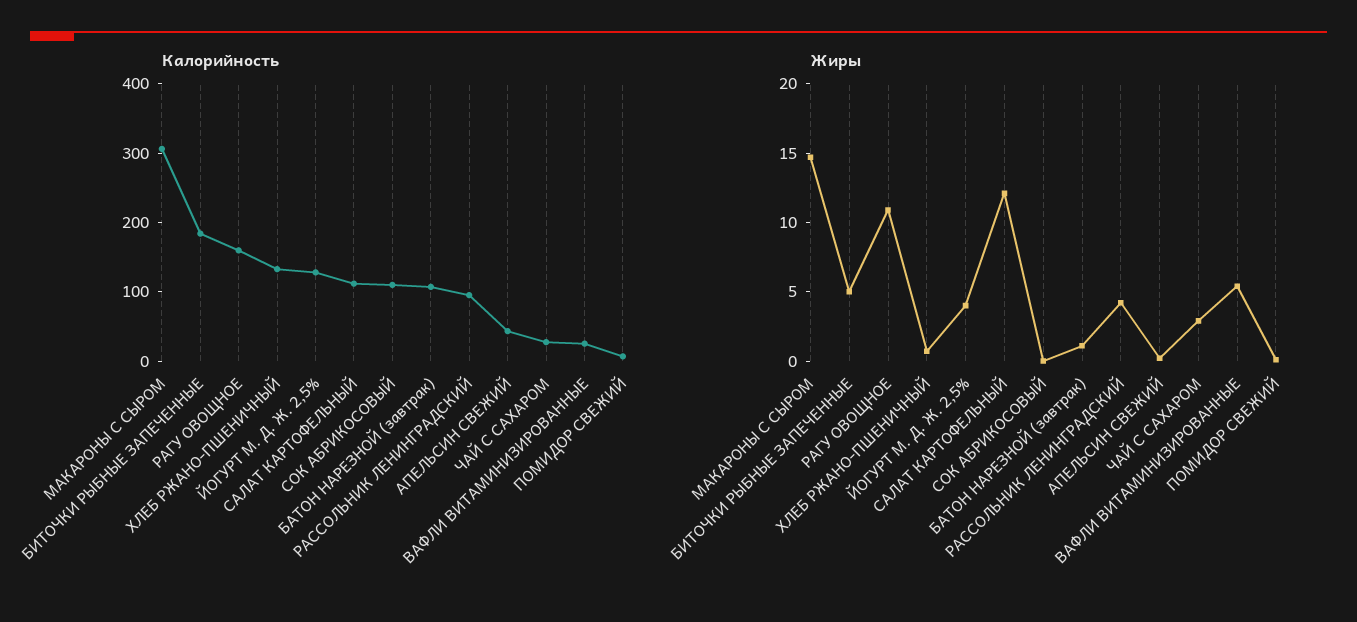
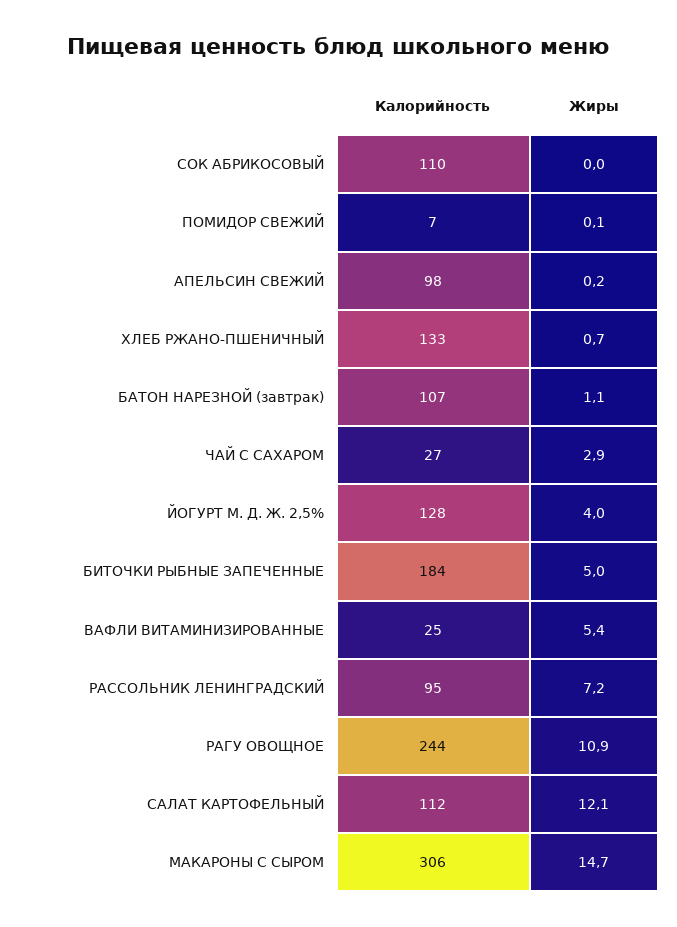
  {
    "Калорийность": {
      "МАКАРОНЫ С СЫРОМ": 306,
      "БИТОЧКИ РЫБНЫЕ ЗАПЕЧЕННЫЕ": 184,
-     "РАГУ ОВОЩНОЕ": 160,
+     "РАГУ ОВОЩНОЕ": 244,
      "ХЛЕБ РЖАНО-ПШЕНИЧНЫЙ": 133,
      "ЙОГУРТ М. Д. Ж. 2,5%": 128,
      "САЛАТ КАРТОФЕЛЬНЫЙ": 112,
      "СОК АБРИКОСОВЫЙ": 110,
      "БАТОН НАРЕЗНОЙ (завтрак)": 107,
      "РАССОЛЬНИК ЛЕНИНГРАДСКИЙ": 95,
-     "АПЕЛЬСИН СВЕЖИЙ": 40,
+     "АПЕЛЬСИН СВЕЖИЙ": 98,
      "ЧАЙ С САХАРОМ": 27,
      "ВАФЛИ ВИТАМИНИЗИРОВАННЫЕ": 25,
      "ПОМИДОР СВЕЖИЙ": 7
    },
    "Жиры": {
      "МАКАРОНЫ С СЫРОМ": 14.7,
      "БИТОЧКИ РЫБНЫЕ ЗАПЕЧЕННЫЕ": 5,
      "РАГУ ОВОЩНОЕ": 10.9,
      "ХЛЕБ РЖАНО-ПШЕНИЧНЫЙ": 0.7,
      "ЙОГУРТ М. Д. Ж. 2,5%": 4,
      "САЛАТ КАРТОФЕЛЬНЫЙ": 12.1,
      "СОК АБРИКОСОВЫЙ": 0,
      "БАТОН НАРЕЗНОЙ (завтрак)": 1.1,
-     "РАССОЛЬНИК ЛЕНИНГРАДСКИЙ": 4,
+     "РАССОЛЬНИК ЛЕНИНГРАДСКИЙ": 7.2,
      "АПЕЛЬСИН СВЕЖИЙ": 0.2,
      "ЧАЙ С САХАРОМ": 2.9,
      "ВАФЛИ ВИТАМИНИЗИРОВАННЫЕ": 5.4,
      "ПОМИДОР СВЕЖИЙ": 0.1
    }
  }

